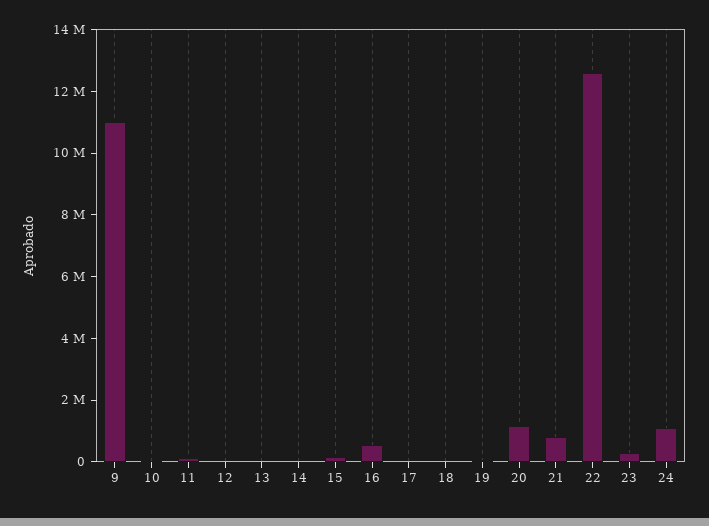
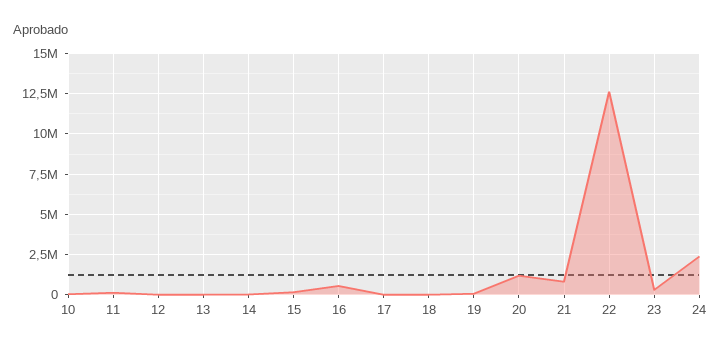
  {
-   "9": 11000000,
    "10": 0,
    "11": 0,
    "12": 0,
    "13": 0,
    "14": 0,
    "15": 0,
    "16": 500000,
    "17": 0,
    "18": 0,
    "19": 0,
    "20": 1000000,
    "21": 1000000,
    "22": 12500000,
    "23": 500000,
-   "24": 1000000
+   "24": 2500000
  }

